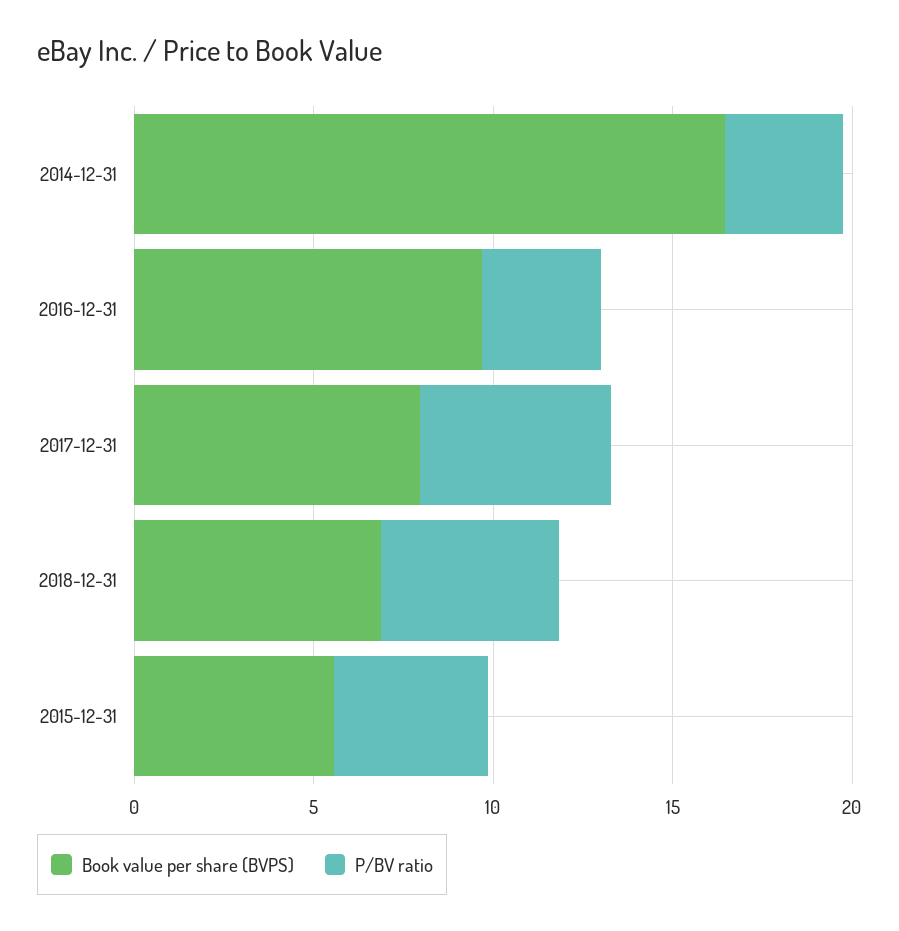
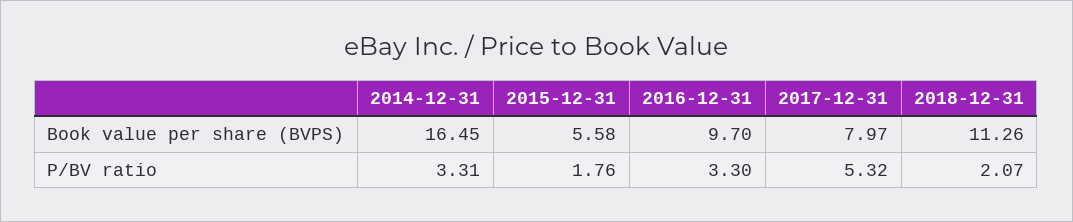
  {
    "Book value per share (BVPS)": {
      "2014-12-31": 16.45,
      "2016-12-31": 9.7,
      "2017-12-31": 7.97,
-     "2018-12-31": 7,
+     "2018-12-31": 11.26,
      "2015-12-31": 5.58
    },
    "P/BV ratio": {
      "2014-12-31": 3.31,
      "2016-12-31": 3.3,
      "2017-12-31": 5.32,
-     "2018-12-31": 5,
+     "2018-12-31": 2.07,
-     "2015-12-31": 4
+     "2015-12-31": 1.76
    }
  }

